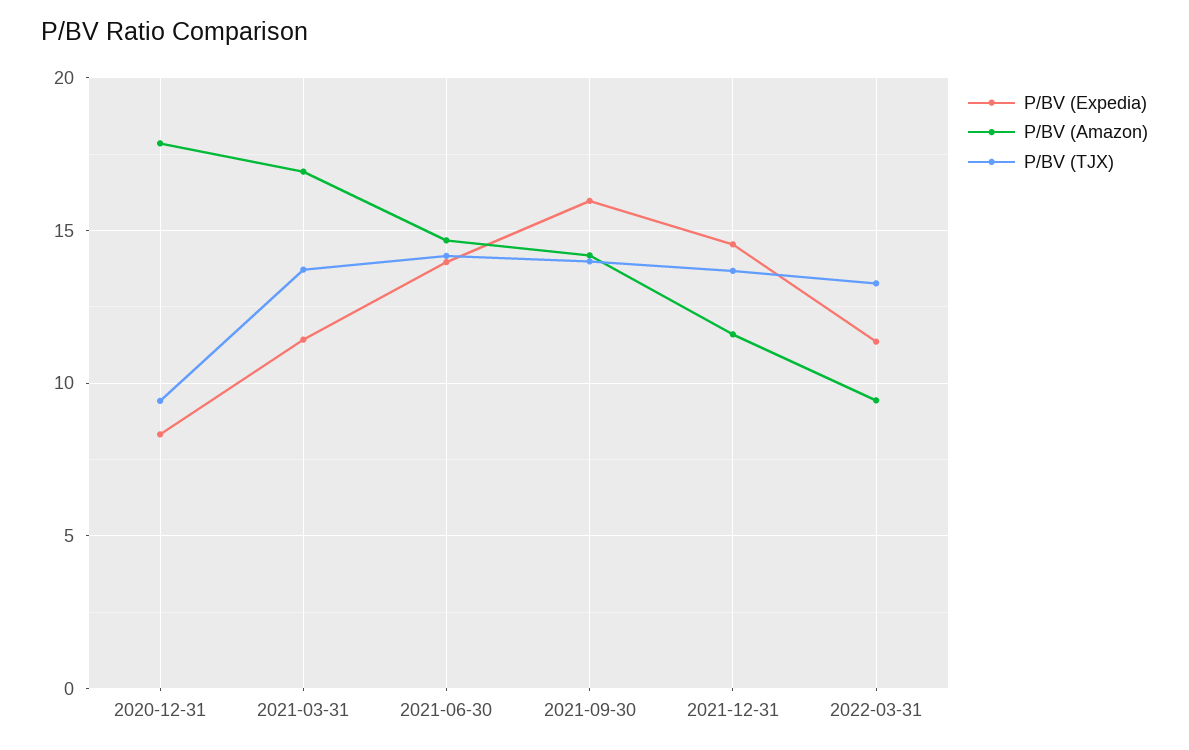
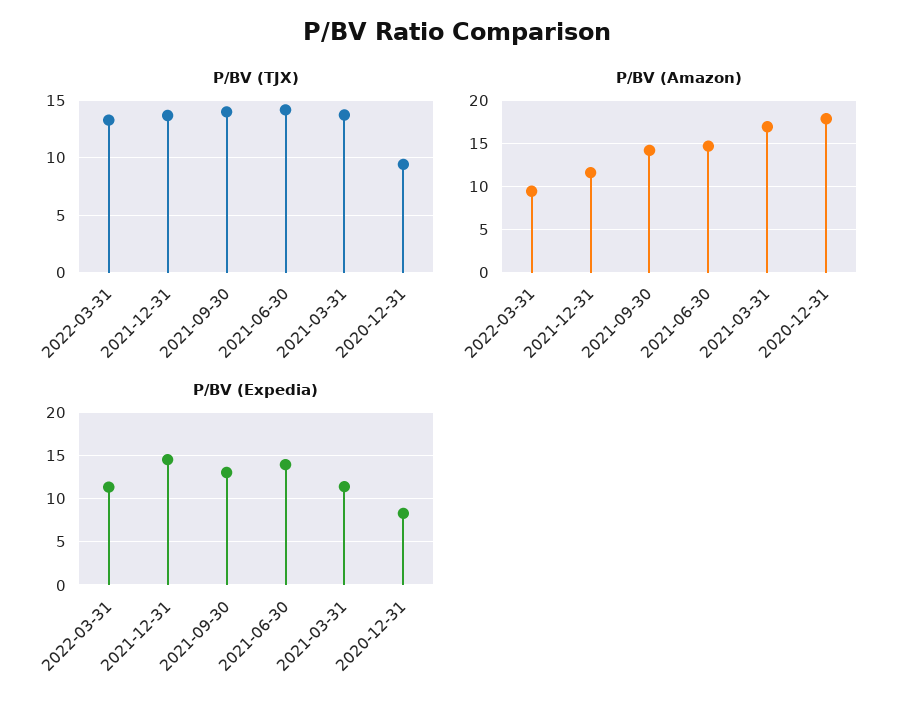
  {
    "P/BV (Expedia)": {
      "2020-12-31": 8.5,
      "2021-03-31": 11.5,
      "2021-06-30": 14,
-     "2021-09-30": 16,
+     "2021-09-30": 13,
      "2021-12-31": 14.5,
      "2022-03-31": 11.5
    },
    "P/BV (Amazon)": {
      "2020-12-31": 18,
      "2021-03-31": 17,
      "2021-06-30": 14.5,
      "2021-09-30": 14,
      "2021-12-31": 11.5,
      "2022-03-31": 9.5
    },
    "P/BV (TJX)": {
      "2020-12-31": 9.5,
      "2021-03-31": 13.5,
      "2021-06-30": 14,
      "2021-09-30": 14,
      "2021-12-31": 13.5,
      "2022-03-31": 13.5
    }
  }

